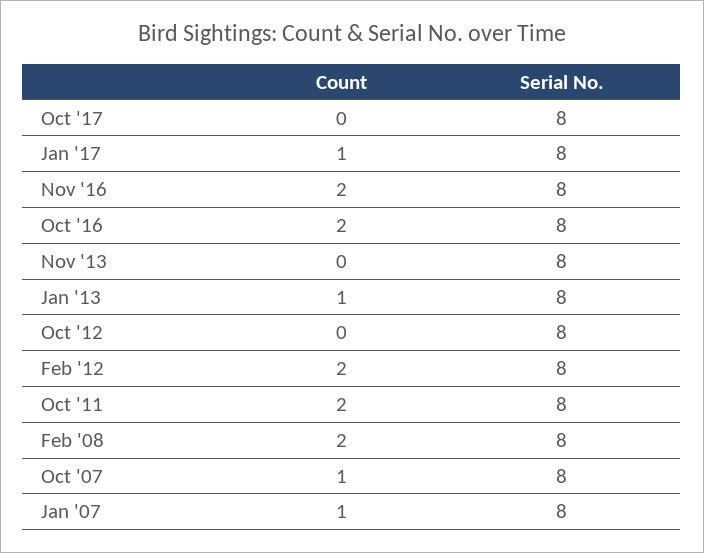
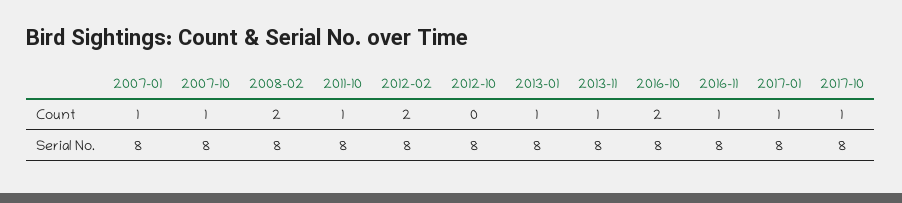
  {
    "Count": {
-     "Oct '17": 0,
+     "Oct '17": 1,
      "Jan '17": 1,
-     "Nov '16": 2,
+     "Nov '16": 1,
      "Oct '16": 2,
-     "Nov '13": 0,
+     "Nov '13": 1,
      "Jan '13": 1,
      "Oct '12": 0,
      "Feb '12": 2,
-     "Oct '11": 2,
+     "Oct '11": 1,
      "Feb '08": 2,
      "Oct '07": 1,
      "Jan '07": 1
    },
    "Serial No.": {
      "Oct '17": 8,
      "Jan '17": 8,
      "Nov '16": 8,
      "Oct '16": 8,
      "Nov '13": 8,
      "Jan '13": 8,
      "Oct '12": 8,
      "Feb '12": 8,
      "Oct '11": 8,
      "Feb '08": 8,
      "Oct '07": 8,
      "Jan '07": 8
    }
  }

